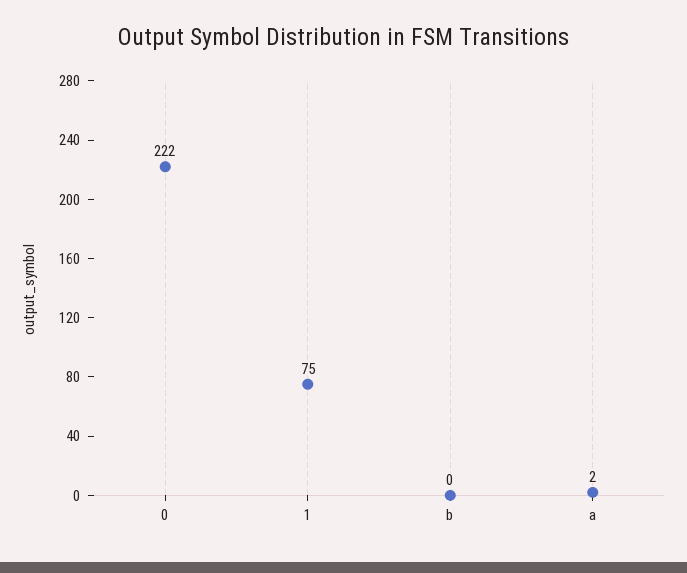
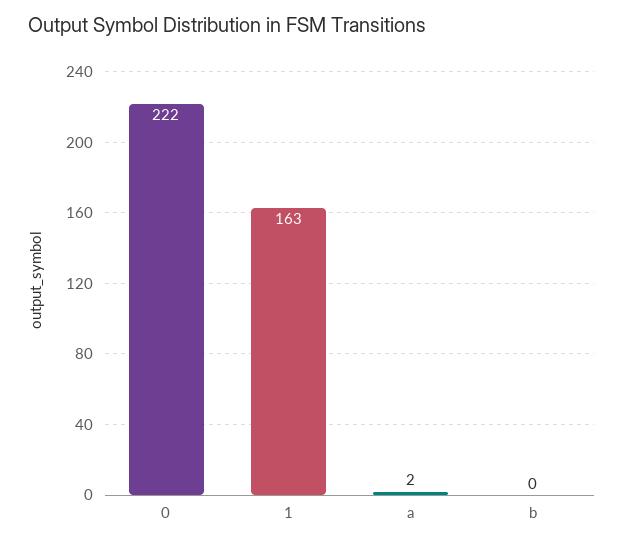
  {
    "0": 222,
-   "1": 75,
+   "1": 163,
    "b": 0,
    "a": 2
  }

